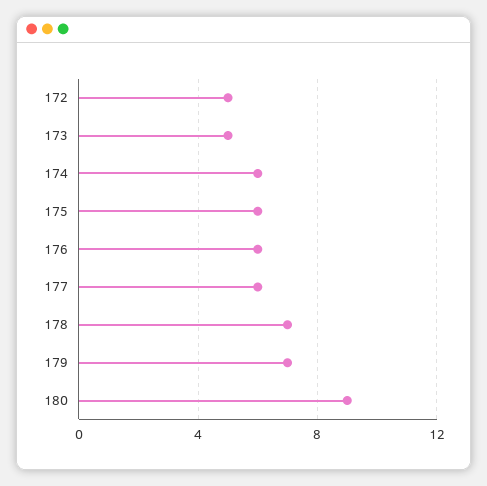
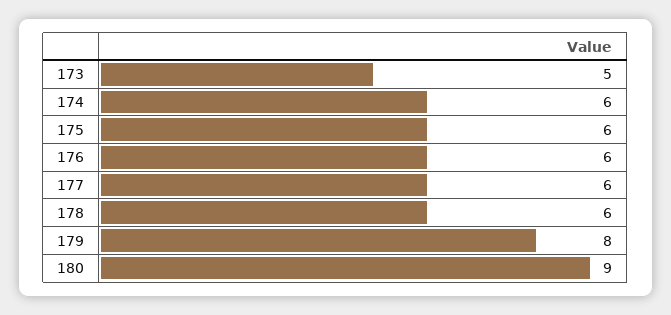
  {
-   "172": 5,
    "173": 5,
    "174": 6,
    "175": 6,
    "176": 6,
    "177": 6,
-   "178": 7,
+   "178": 6,
-   "179": 7,
+   "179": 8,
    "180": 9
  }

